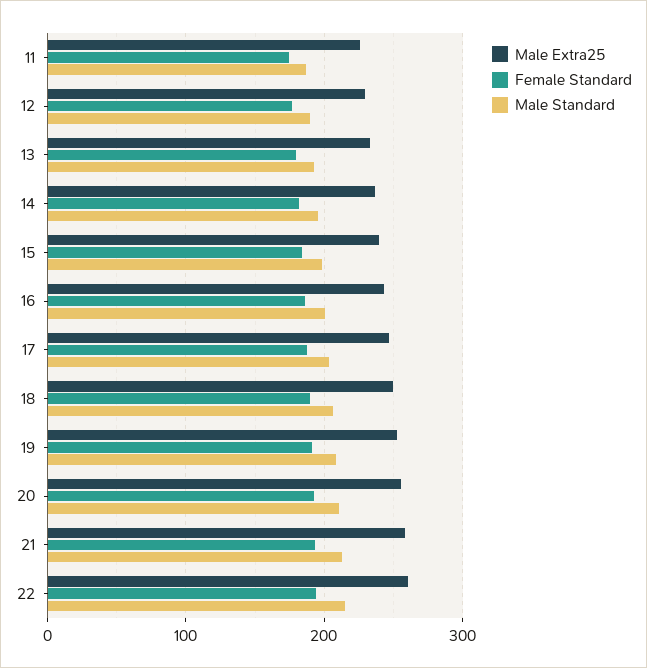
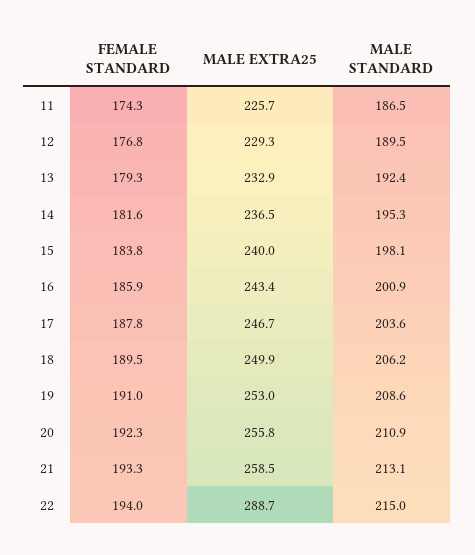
  {
    "Male Extra25": {
      "11": 225.7,
      "12": 229.3,
      "13": 232.9,
      "14": 236.5,
      "15": 240,
      "16": 243.4,
      "17": 246.7,
      "18": 249.9,
      "19": 253,
      "20": 255.8,
      "21": 258.5,
-     "22": 260
+     "22": 288.7
    },
    "Female Standard": {
      "11": 174.3,
      "12": 176.8,
      "13": 179.3,
      "14": 181.6,
      "15": 183.8,
      "16": 185.9,
      "17": 187.8,
      "18": 189.5,
      "19": 191,
      "20": 192.3,
      "21": 193.3,
      "22": 194
    },
    "Male Standard": {
      "11": 186.5,
      "12": 189.5,
      "13": 192.4,
      "14": 195.3,
      "15": 198.1,
      "16": 200.9,
      "17": 203.6,
      "18": 206.2,
      "19": 208.6,
      "20": 210.9,
      "21": 213.1,
      "22": 215
    }
  }

